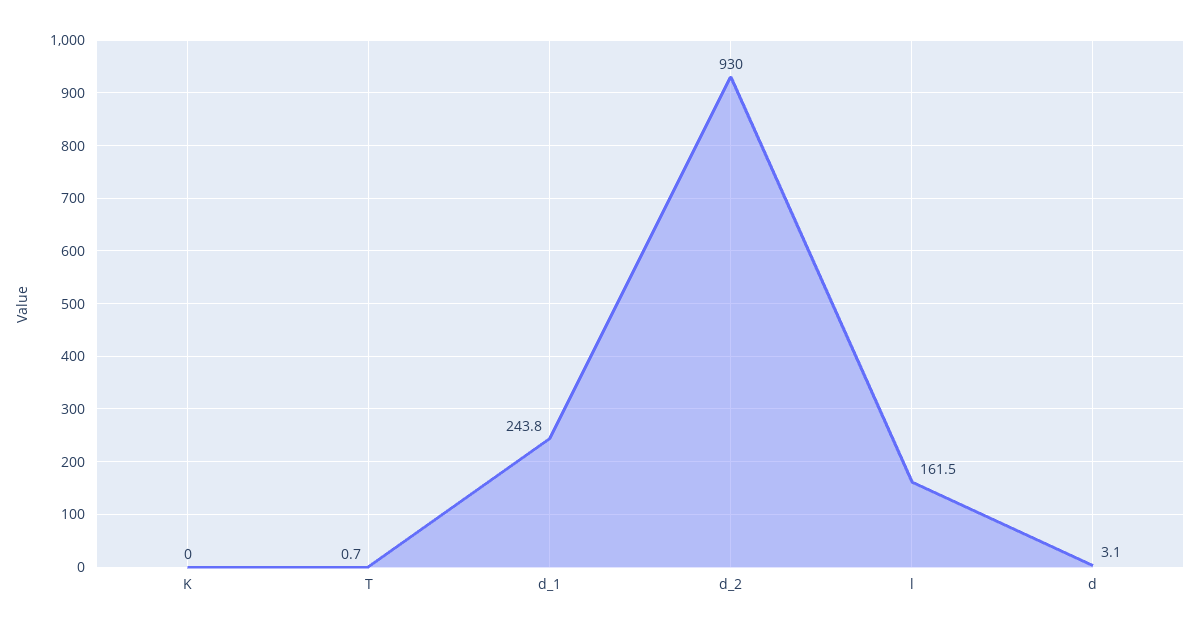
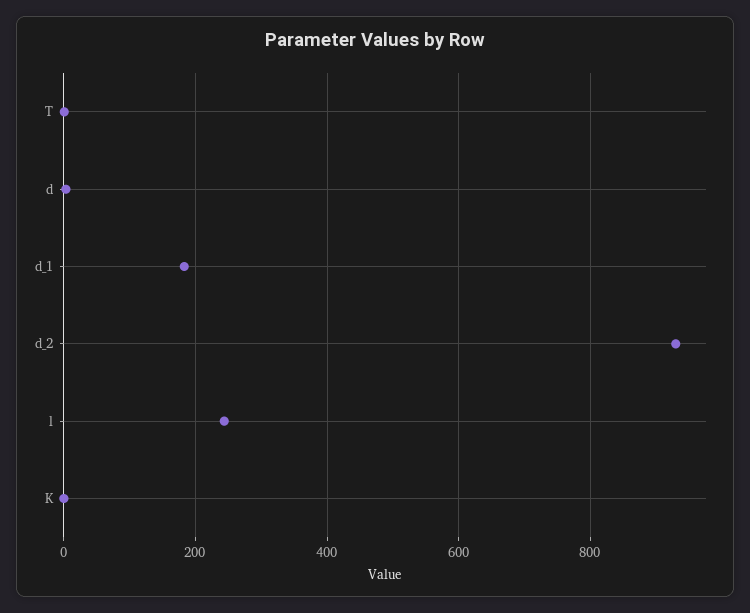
  {
    "K": 0,
    "T": 0.7,
-   "d_1": 243.8,
+   "d_1": 180,
    "d_2": 930,
-   "l": 161.5,
+   "l": 240,
    "d": 3.1
  }

